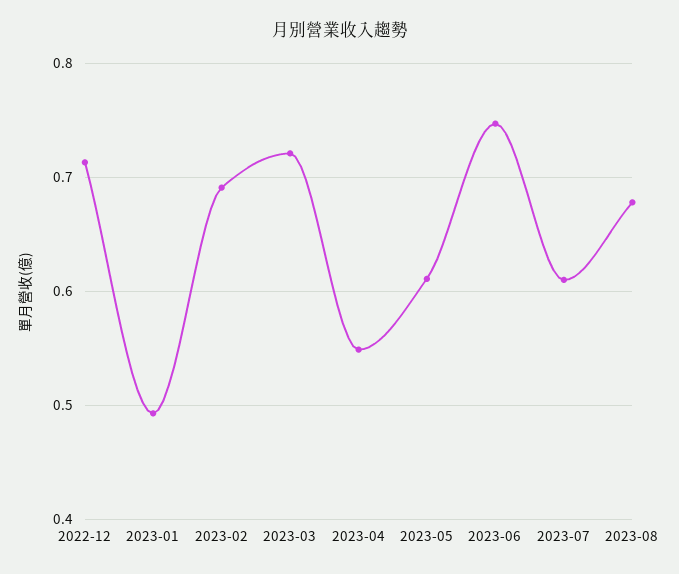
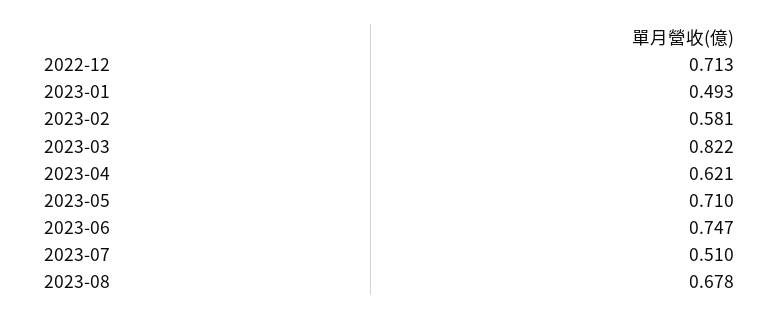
  {
    "2022-12": 0.713,
    "2023-01": 0.493,
-   "2023-02": 0.69,
+   "2023-02": 0.581,
-   "2023-03": 0.72,
+   "2023-03": 0.822,
-   "2023-04": 0.55,
+   "2023-04": 0.621,
-   "2023-05": 0.61,
+   "2023-05": 0.71,
    "2023-06": 0.747,
-   "2023-07": 0.61,
+   "2023-07": 0.51,
    "2023-08": 0.678
  }

